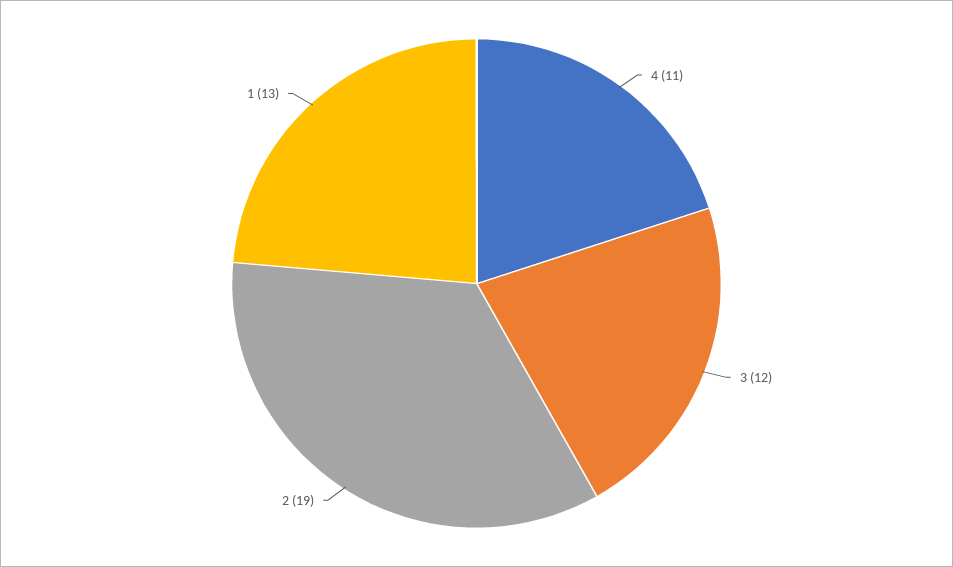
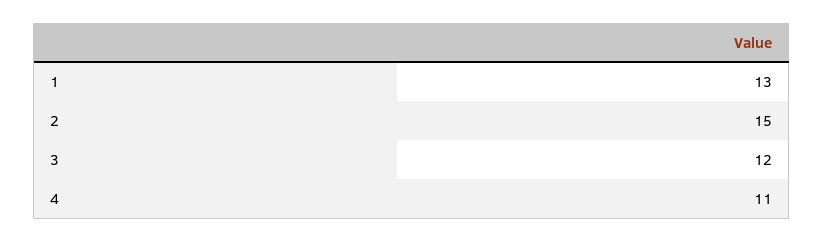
  {
    "4": 11,
    "3": 12,
-   "2": 19,
+   "2": 15,
    "1": 13
  }

